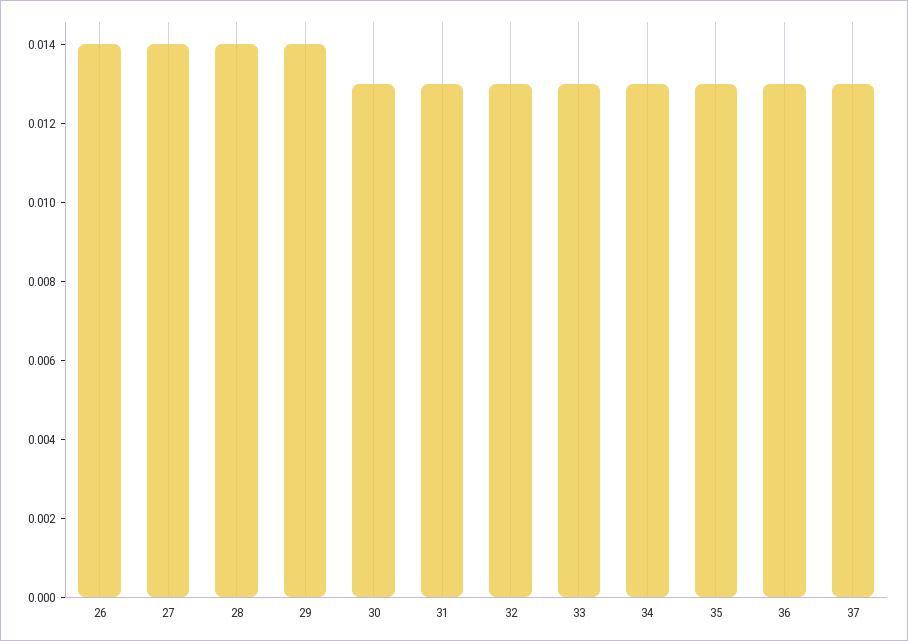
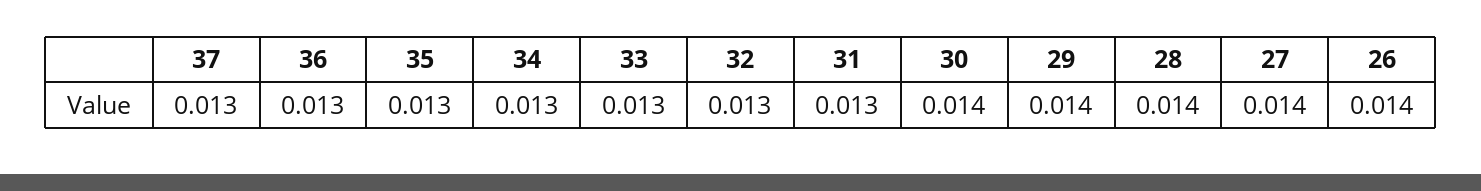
  {
    "26": 0.014,
    "27": 0.014,
    "28": 0.014,
    "29": 0.014,
-   "30": 0.013,
+   "30": 0.014,
    "31": 0.013,
    "32": 0.013,
    "33": 0.013,
    "34": 0.013,
    "35": 0.013,
    "36": 0.013,
    "37": 0.013
  }

